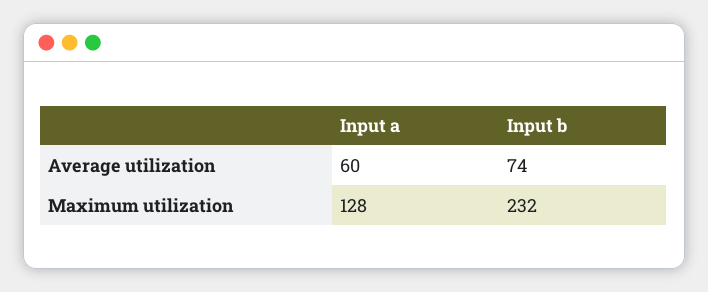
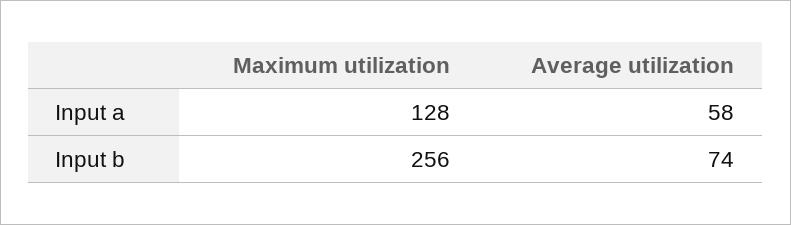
  {
    "Input a": {
-     "Average utilization": 60,
+     "Average utilization": 58,
      "Maximum utilization": 128
    },
    "Input b": {
      "Average utilization": 74,
-     "Maximum utilization": 232
+     "Maximum utilization": 256
    }
  }

